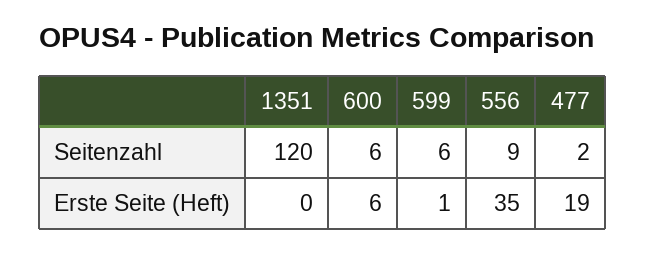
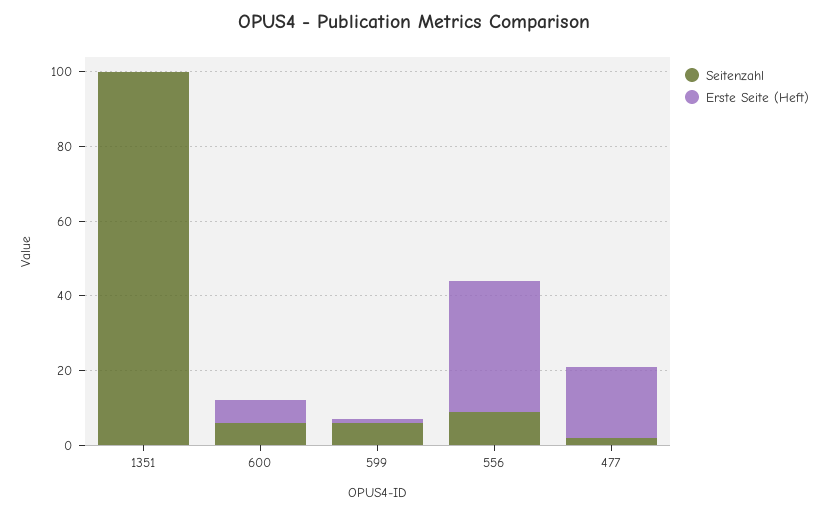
  {
    "Seitenzahl": {
-     "1351": 120,
+     "1351": 100,
      "600": 6,
      "599": 6,
      "556": 9,
      "477": 2
    },
    "Erste Seite (Heft)": {
      "1351": 0,
      "600": 6,
      "599": 1,
      "556": 35,
      "477": 19
    }
  }

